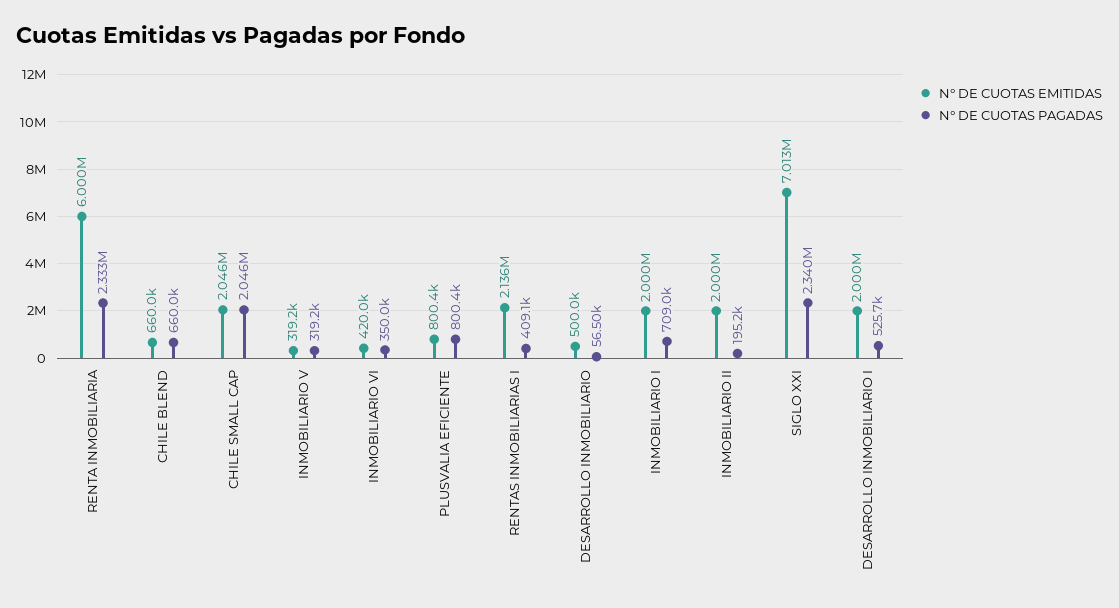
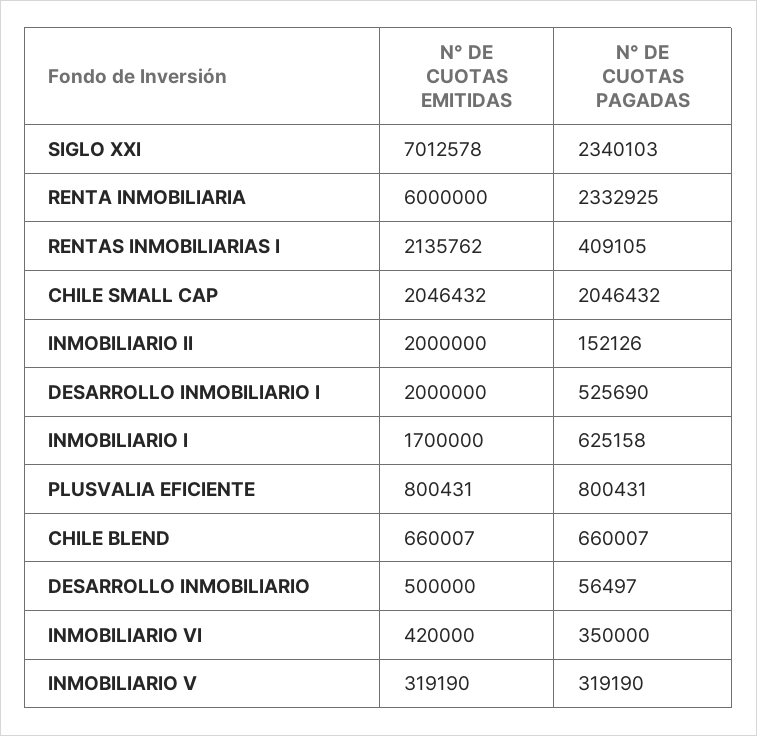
  {
    "N° DE CUOTAS EMITIDAS": {
      "RENTA INMOBILIARIA": 6000000,
      "CHILE BLEND": 660007,
      "CHILE SMALL CAP": 2046432,
      "INMOBILIARIO V": 319190,
      "INMOBILIARIO VI": 420000,
      "PLUSVALIA EFICIENTE": 800431,
      "RENTAS INMOBILIARIAS I": 2135762,
      "DESARROLLO INMOBILIARIO": 500000,
-     "INMOBILIARIO I": 2000000,
+     "INMOBILIARIO I": 1700000,
      "INMOBILIARIO II": 2000000,
      "SIGLO XXI": 7012578,
      "DESARROLLO INMOBILIARIO I": 2000000
    },
    "N° DE CUOTAS PAGADAS": {
      "RENTA INMOBILIARIA": 2332925,
      "CHILE BLEND": 660007,
      "CHILE SMALL CAP": 2046432,
      "INMOBILIARIO V": 319190,
      "INMOBILIARIO VI": 350000,
      "PLUSVALIA EFICIENTE": 800431,
      "RENTAS INMOBILIARIAS I": 409105,
      "DESARROLLO INMOBILIARIO": 56497,
-     "INMOBILIARIO I": 709000,
+     "INMOBILIARIO I": 625158,
-     "INMOBILIARIO II": 195200,
+     "INMOBILIARIO II": 152126,
      "SIGLO XXI": 2340103,
      "DESARROLLO INMOBILIARIO I": 525690
    }
  }

